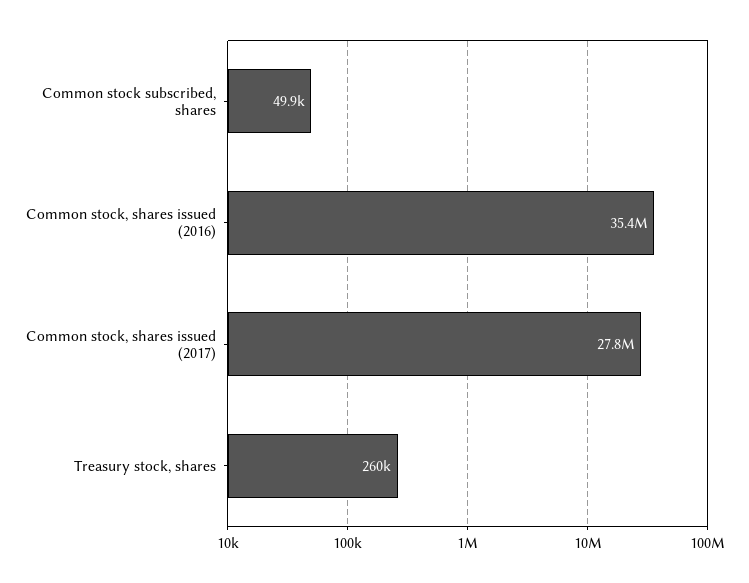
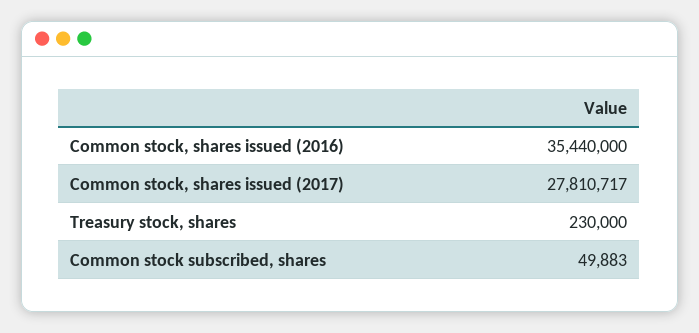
  {
    "Common stock subscribed, shares": 49883,
    "Common stock, shares issued (2016)": 35440000,
    "Common stock, shares issued (2017)": 27810717,
-   "Treasury stock, shares": 260000
+   "Treasury stock, shares": 230000
  }

